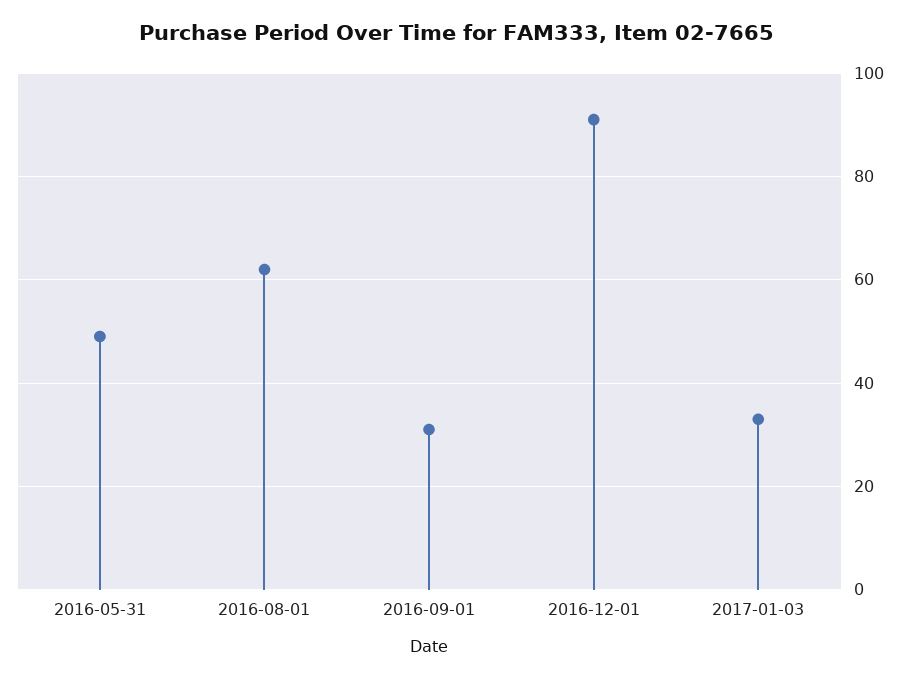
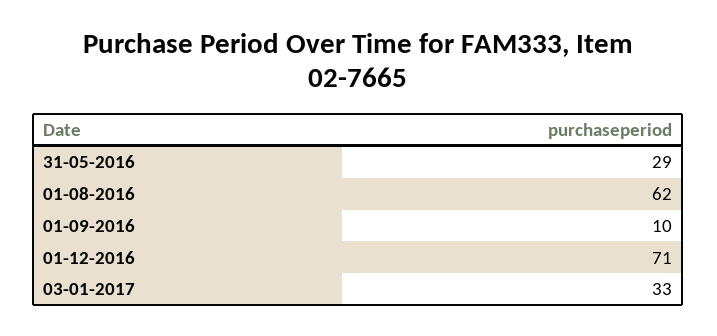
  {
-   "2016-05-31": 50,
+   "2016-05-31": 29,
    "2016-08-01": 62,
-   "2016-09-01": 30,
+   "2016-09-01": 10,
-   "2016-12-01": 90,
+   "2016-12-01": 71,
    "2017-01-03": 33
  }

